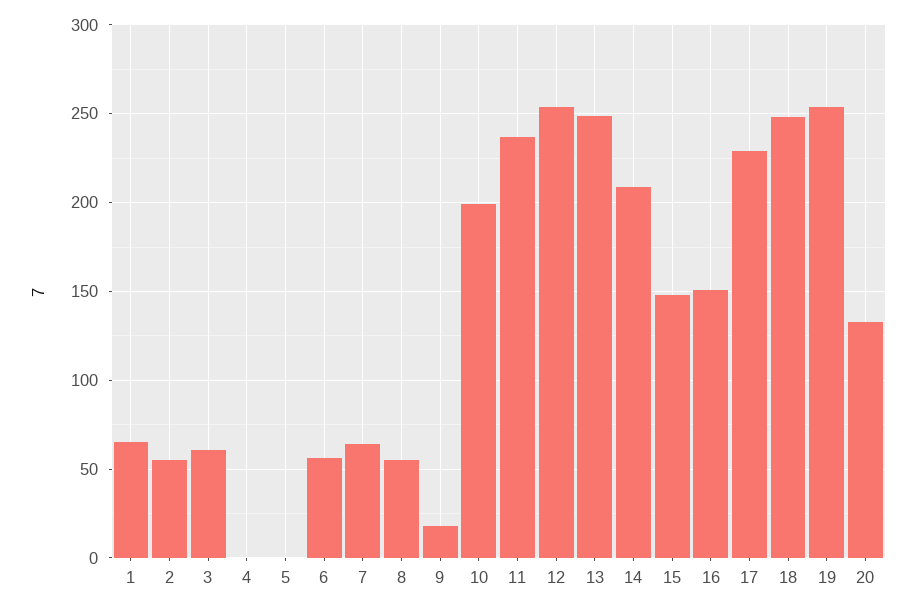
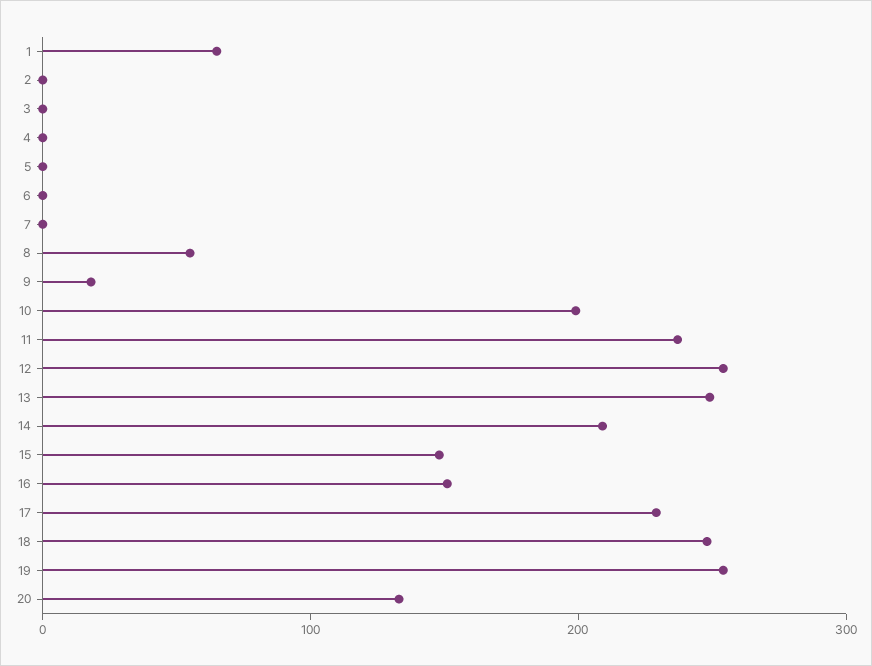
  {
    "1": 65,
-   "2": 55,
+   "2": 0,
-   "3": 60,
+   "3": 0,
    "4": 0,
    "5": 0,
-   "6": 55,
+   "6": 0,
-   "7": 65,
+   "7": 0,
    "8": 55,
    "9": 20,
    "10": 200,
    "11": 235,
    "12": 255,
    "13": 250,
    "14": 210,
    "15": 150,
    "16": 150,
    "17": 230,
    "18": 250,
    "19": 255,
    "20": 135
  }

